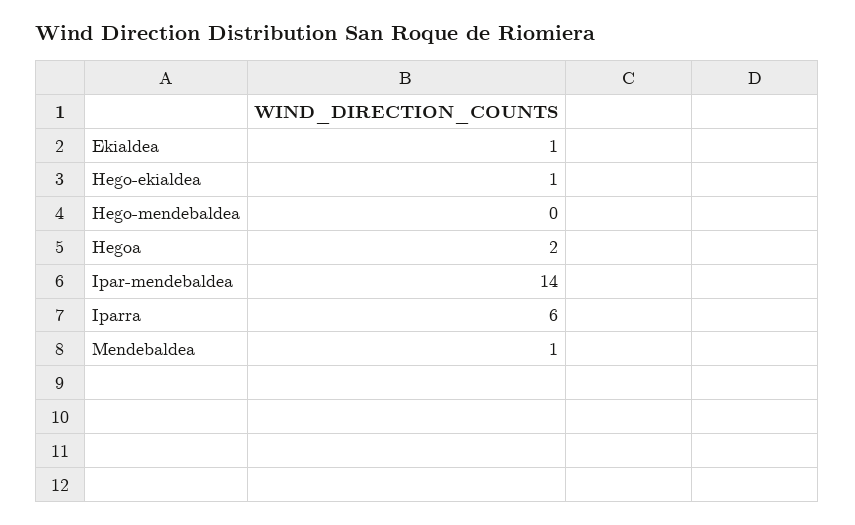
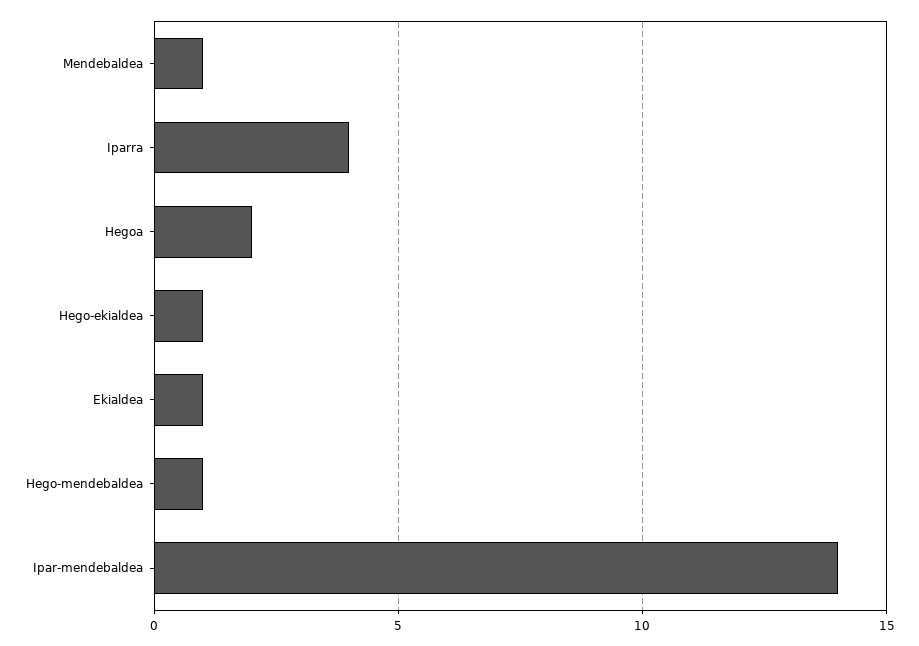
  {
    "Ekialdea": 1,
    "Hego-ekialdea": 1,
-   "Hego-mendebaldea": 0,
+   "Hego-mendebaldea": 1,
    "Hegoa": 2,
    "Ipar-mendebaldea": 14,
-   "Iparra": 6,
+   "Iparra": 4,
    "Mendebaldea": 1
  }

